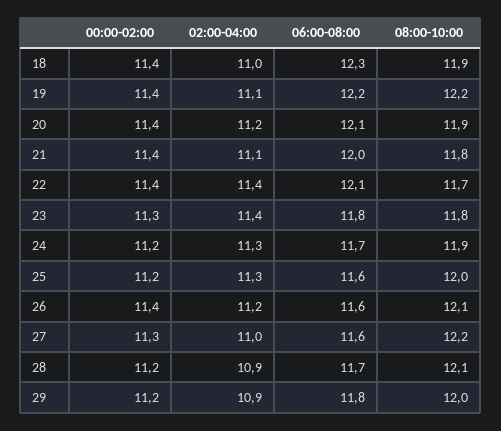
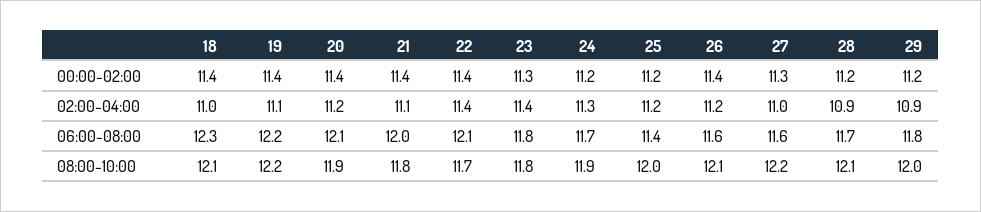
  {
    "00:00-02:00": {
      "18": 11.4,
      "19": 11.4,
      "20": 11.4,
      "21": 11.4,
      "22": 11.4,
      "23": 11.3,
      "24": 11.2,
      "25": 11.2,
      "26": 11.4,
      "27": 11.3,
      "28": 11.2,
      "29": 11.2
    },
    "02:00-04:00": {
      "18": 11,
      "19": 11.1,
      "20": 11.2,
      "21": 11.1,
      "22": 11.4,
      "23": 11.4,
      "24": 11.3,
-     "25": 11.3,
+     "25": 11.2,
      "26": 11.2,
      "27": 11,
      "28": 10.9,
      "29": 10.9
    },
    "06:00-08:00": {
      "18": 12.3,
      "19": 12.2,
      "20": 12.1,
      "21": 12,
      "22": 12.1,
      "23": 11.8,
      "24": 11.7,
-     "25": 11.6,
+     "25": 11.4,
      "26": 11.6,
      "27": 11.6,
      "28": 11.7,
      "29": 11.8
    },
    "08:00-10:00": {
-     "18": 11.9,
+     "18": 12.1,
      "19": 12.2,
      "20": 11.9,
      "21": 11.8,
      "22": 11.7,
      "23": 11.8,
      "24": 11.9,
      "25": 12,
      "26": 12.1,
      "27": 12.2,
      "28": 12.1,
      "29": 12
    }
  }

